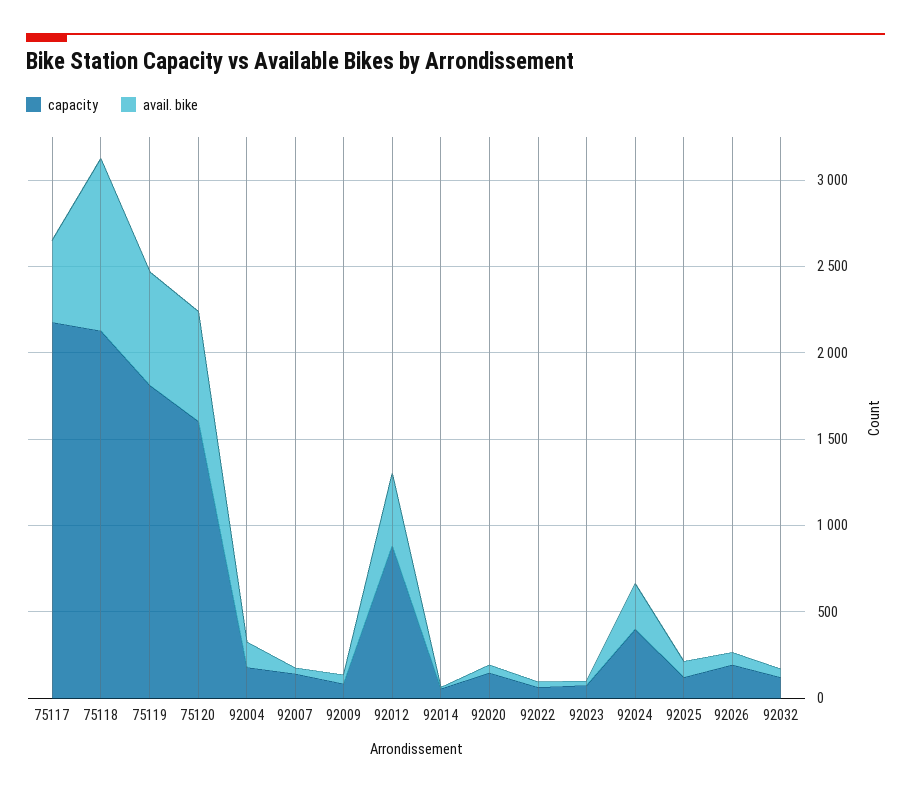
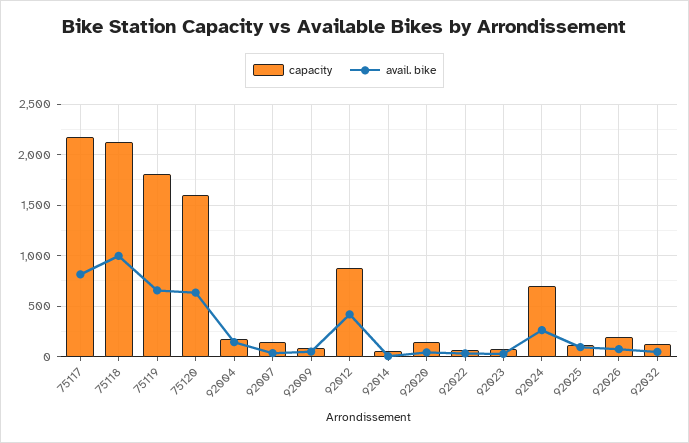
  {
    "capacity": {
      "75117": 2200,
      "75118": 2100,
      "75119": 1800,
      "75120": 1600,
      "92004": 200,
      "92007": 100,
      "92009": 100,
      "92012": 900,
      "92014": 100,
      "92020": 100,
      "92022": 100,
      "92023": 100,
-     "92024": 400,
+     "92024": 700,
      "92025": 100,
      "92026": 200,
      "92032": 100
    },
    "avail. bike": {
-     "75117": 500,
+     "75117": 800,
      "75118": 1000,
      "75119": 700,
      "75120": 600,
      "92004": 100,
      "92007": 0,
      "92009": 100,
      "92012": 400,
      "92014": 0,
      "92020": 0,
      "92022": 0,
      "92023": 0,
      "92024": 300,
      "92025": 100,
      "92026": 100,
      "92032": 0
    }
  }

